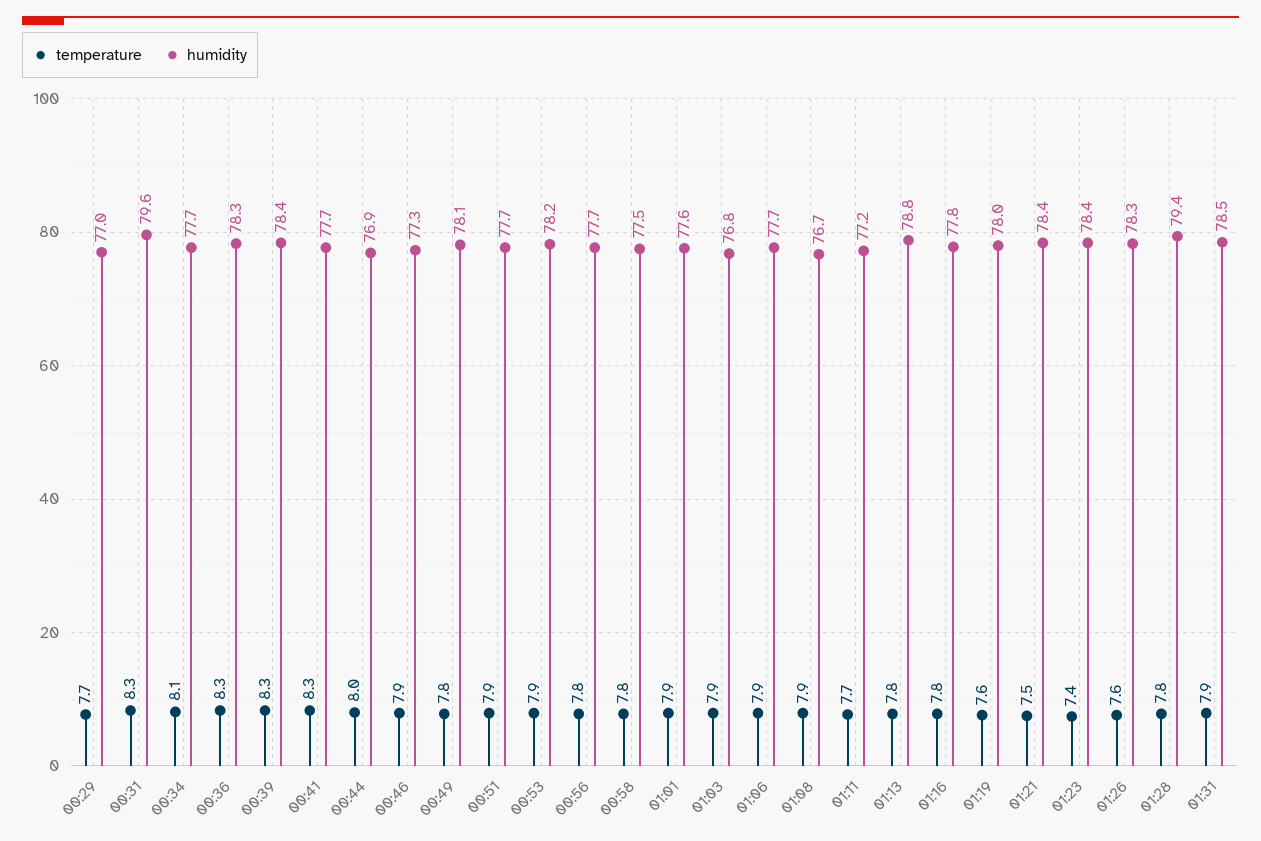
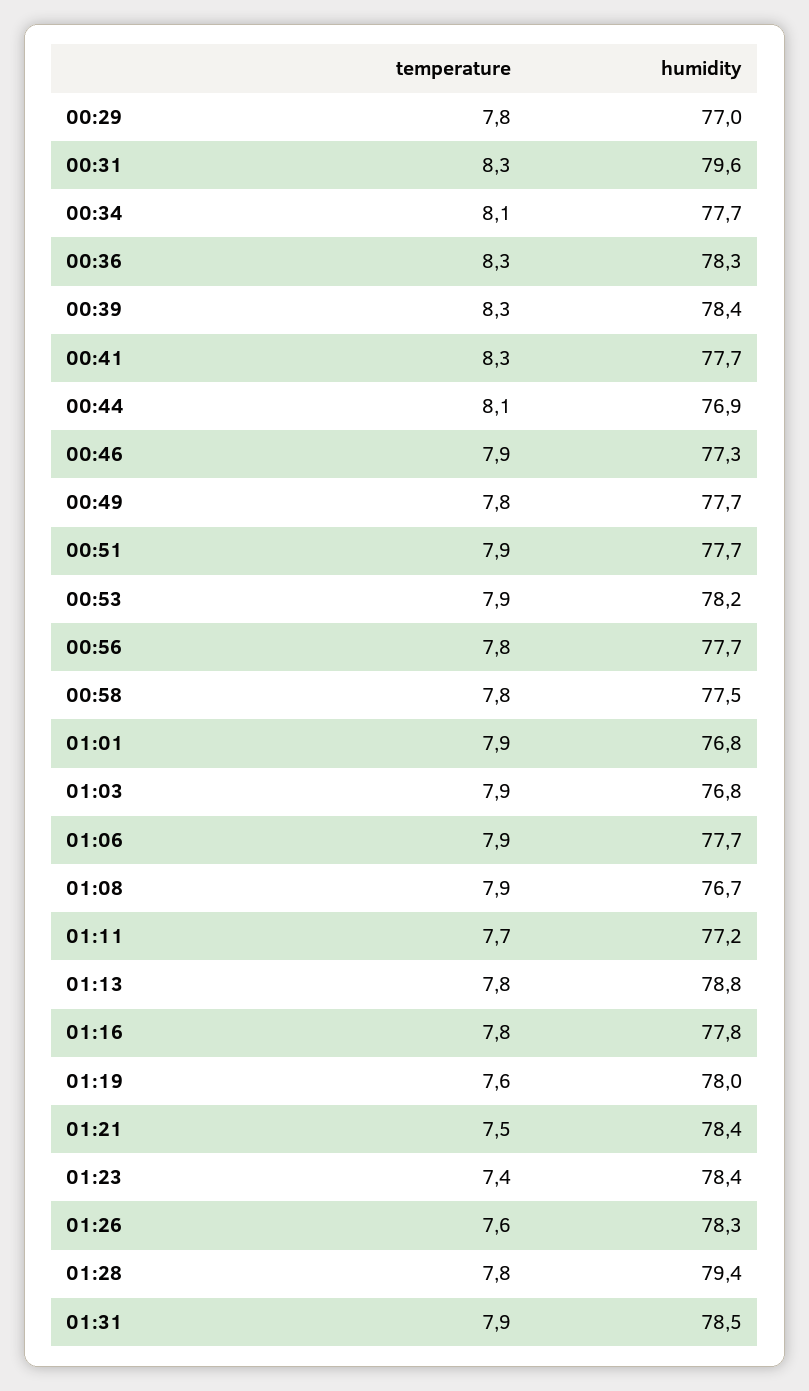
  {
    "temperature": {
-     "00:29": 7.7,
+     "00:29": 7.8,
      "00:31": 8.3,
      "00:34": 8.1,
      "00:36": 8.3,
      "00:39": 8.3,
      "00:41": 8.3,
-     "00:44": 8,
+     "00:44": 8.1,
      "00:46": 7.9,
      "00:49": 7.8,
      "00:51": 7.9,
      "00:53": 7.9,
      "00:56": 7.8,
      "00:58": 7.8,
      "01:01": 7.9,
      "01:03": 7.9,
      "01:06": 7.9,
      "01:08": 7.9,
      "01:11": 7.7,
      "01:13": 7.8,
      "01:16": 7.8,
      "01:19": 7.6,
      "01:21": 7.5,
      "01:23": 7.4,
      "01:26": 7.6,
      "01:28": 7.8,
      "01:31": 7.9
    },
    "humidity": {
      "00:29": 77,
      "00:31": 79.6,
      "00:34": 77.7,
      "00:36": 78.3,
      "00:39": 78.4,
      "00:41": 77.7,
      "00:44": 76.9,
      "00:46": 77.3,
-     "00:49": 78.1,
+     "00:49": 77.7,
      "00:51": 77.7,
      "00:53": 78.2,
      "00:56": 77.7,
      "00:58": 77.5,
-     "01:01": 77.6,
+     "01:01": 76.8,
      "01:03": 76.8,
      "01:06": 77.7,
      "01:08": 76.7,
      "01:11": 77.2,
      "01:13": 78.8,
      "01:16": 77.8,
      "01:19": 78,
      "01:21": 78.4,
      "01:23": 78.4,
      "01:26": 78.3,
      "01:28": 79.4,
      "01:31": 78.5
    }
  }

